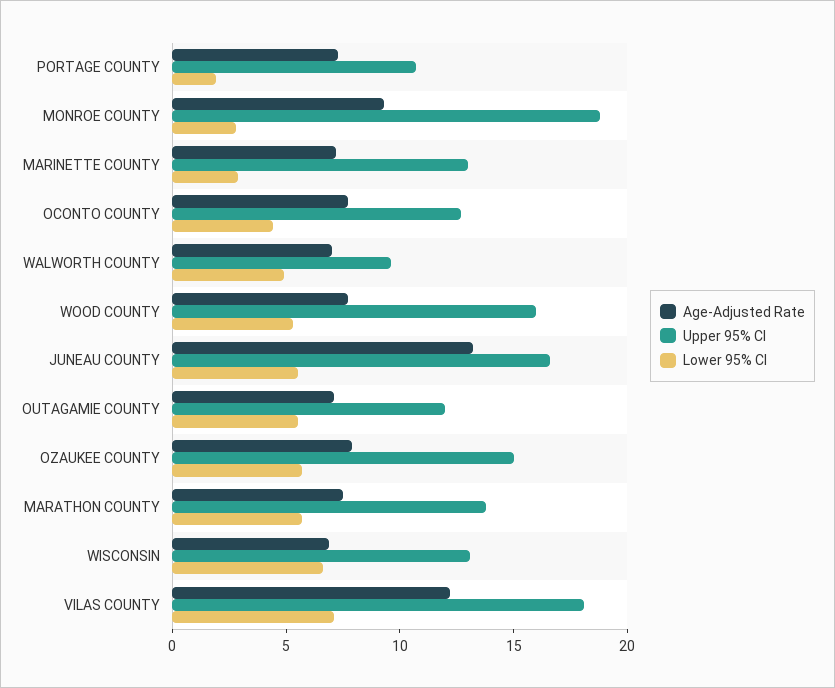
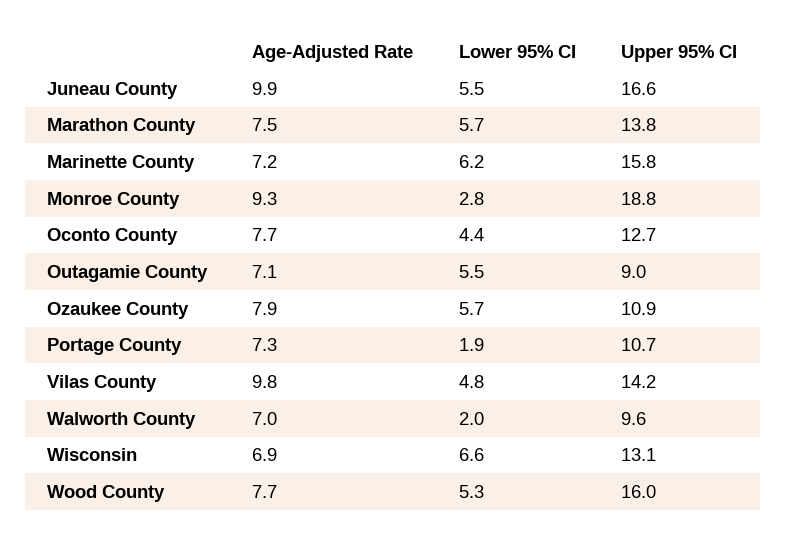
  {
    "Age-Adjusted Rate": {
      "PORTAGE COUNTY": 7.3,
      "MONROE COUNTY": 9.3,
      "MARINETTE COUNTY": 7.2,
      "OCONTO COUNTY": 7.7,
      "WALWORTH COUNTY": 7,
      "WOOD COUNTY": 7.7,
-     "JUNEAU COUNTY": 13,
+     "JUNEAU COUNTY": 9.9,
      "OUTAGAMIE COUNTY": 7.1,
      "OZAUKEE COUNTY": 7.9,
      "MARATHON COUNTY": 7.5,
      "WISCONSIN": 6.9,
-     "VILAS COUNTY": 12
+     "VILAS COUNTY": 9.8
    },
    "Upper 95% CI": {
      "PORTAGE COUNTY": 10.7,
      "MONROE COUNTY": 18.8,
-     "MARINETTE COUNTY": 13,
+     "MARINETTE COUNTY": 15.8,
      "OCONTO COUNTY": 12.7,
      "WALWORTH COUNTY": 9.6,
      "WOOD COUNTY": 16,
      "JUNEAU COUNTY": 16.6,
-     "OUTAGAMIE COUNTY": 12,
+     "OUTAGAMIE COUNTY": 9,
-     "OZAUKEE COUNTY": 15,
+     "OZAUKEE COUNTY": 10.9,
      "MARATHON COUNTY": 13.8,
      "WISCONSIN": 13.1,
-     "VILAS COUNTY": 18
+     "VILAS COUNTY": 14.2
    },
    "Lower 95% CI": {
      "PORTAGE COUNTY": 1.9,
      "MONROE COUNTY": 2.8,
-     "MARINETTE COUNTY": 3,
+     "MARINETTE COUNTY": 6.2,
      "OCONTO COUNTY": 4.4,
-     "WALWORTH COUNTY": 5,
+     "WALWORTH COUNTY": 2,
      "WOOD COUNTY": 5.3,
      "JUNEAU COUNTY": 5.5,
      "OUTAGAMIE COUNTY": 5.5,
      "OZAUKEE COUNTY": 5.7,
      "MARATHON COUNTY": 5.7,
      "WISCONSIN": 6.6,
-     "VILAS COUNTY": 7
+     "VILAS COUNTY": 4.8
    }
  }

